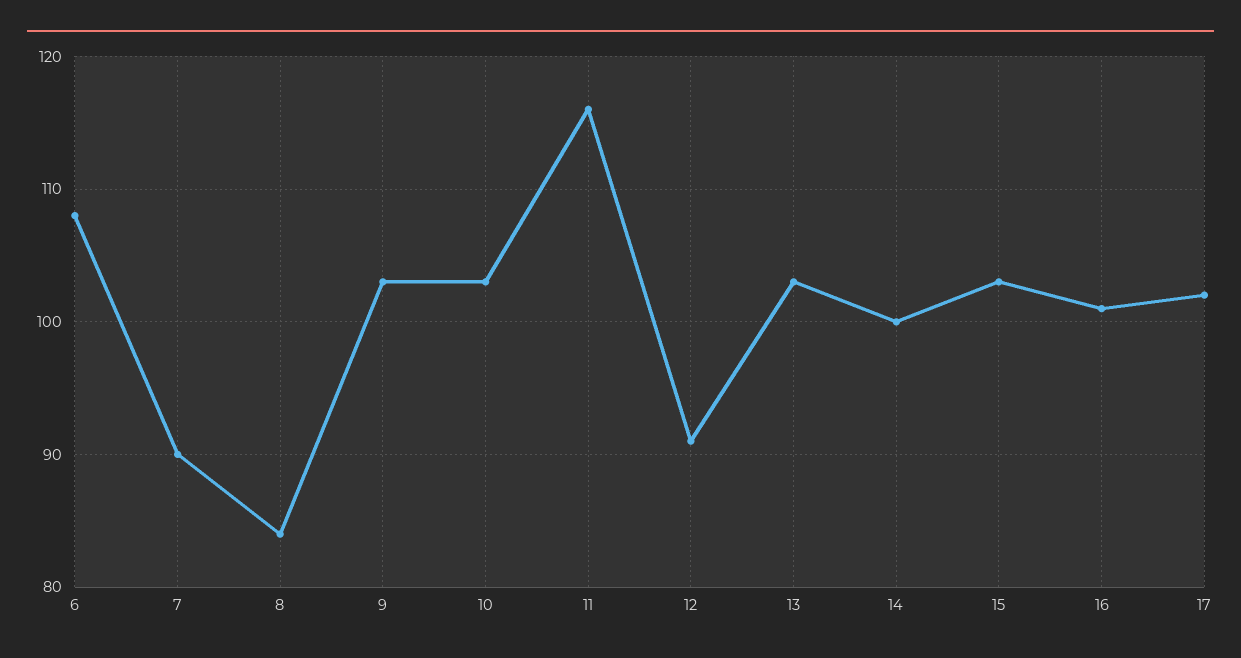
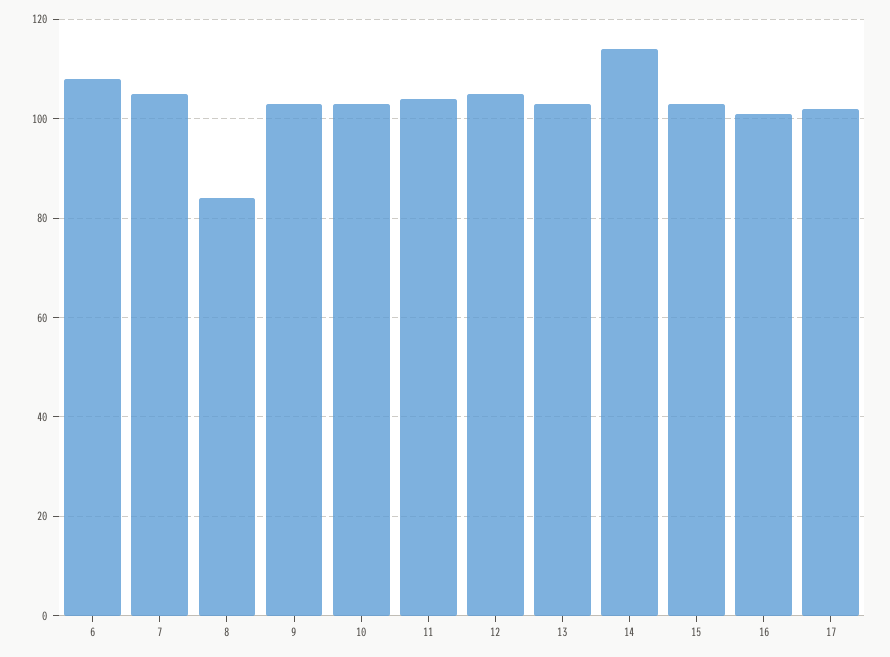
  {
    "6": 108,
-   "7": 90,
+   "7": 105,
    "8": 84,
    "9": 103,
    "10": 103,
-   "11": 116,
+   "11": 105,
-   "12": 91,
+   "12": 105,
    "13": 103,
-   "14": 100,
+   "14": 115,
    "15": 103,
    "16": 101,
    "17": 102
  }

